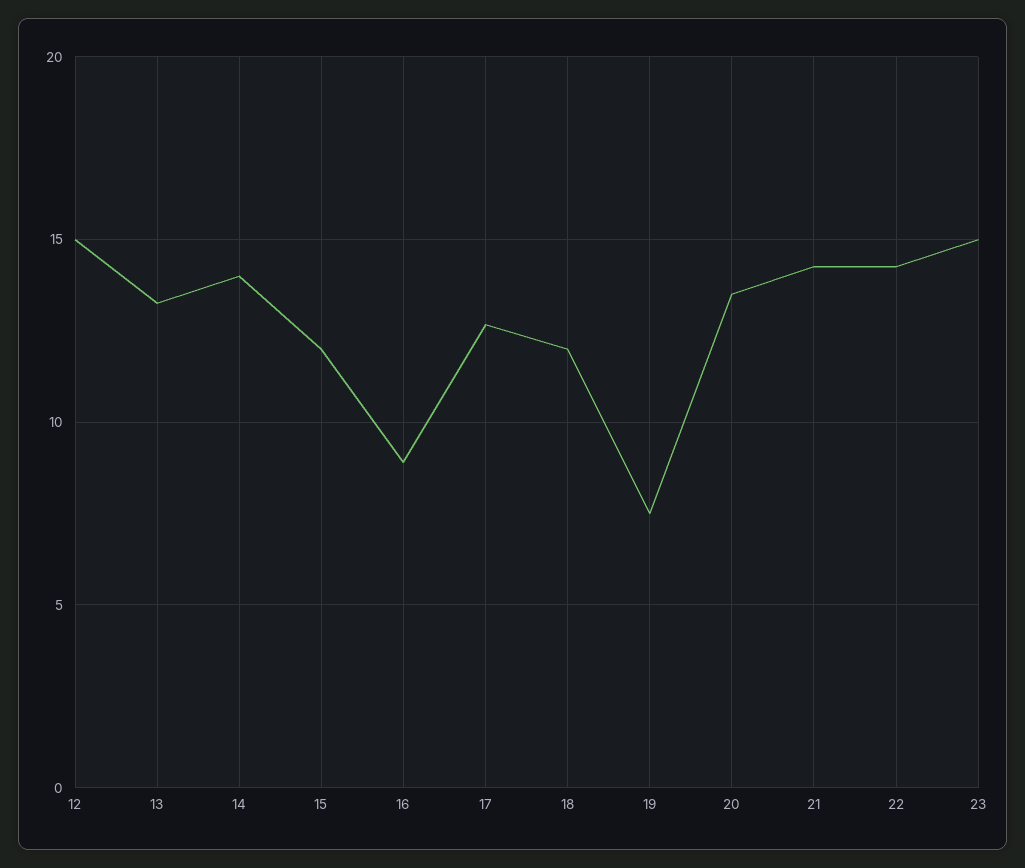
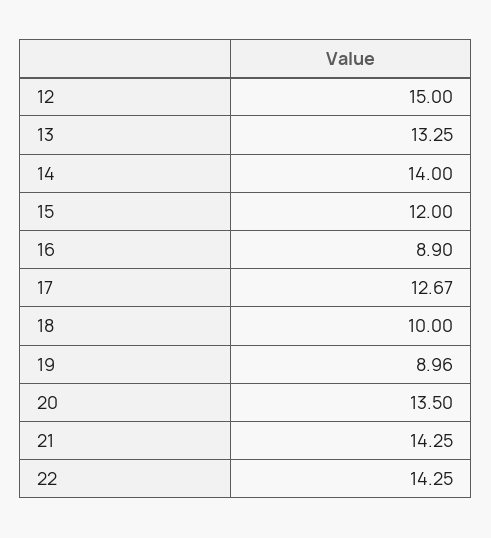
  {
    "12": 15,
    "13": 13.25,
    "14": 14,
    "15": 12,
    "16": 8.9,
    "17": 12.67,
-   "18": 12,
+   "18": 10,
-   "19": 7.5,
+   "19": 8.96,
    "20": 13.5,
    "21": 14.25,
-   "22": 14.25,
+   "22": 14.25
-   "23": 15
  }

